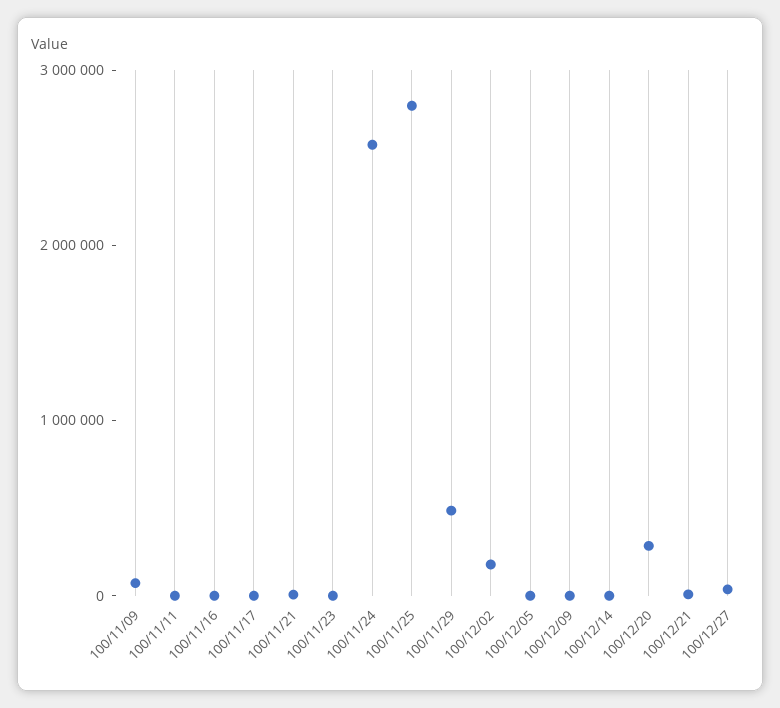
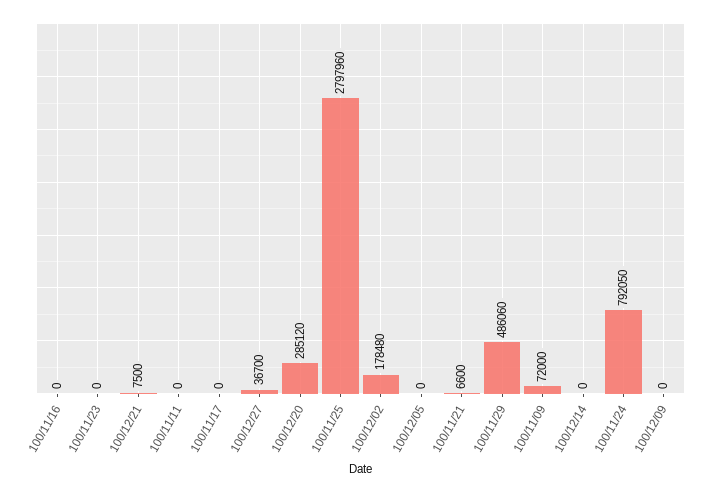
  {
    "100/11/09": 72000,
    "100/11/11": 0,
    "100/11/16": 0,
    "100/11/17": 0,
    "100/11/21": 6600,
    "100/11/23": 0,
-   "100/11/24": 2600000,
+   "100/11/24": 792050,
    "100/11/25": 2797960,
    "100/11/29": 486060,
    "100/12/02": 178480,
    "100/12/05": 0,
    "100/12/09": 0,
    "100/12/14": 0,
    "100/12/20": 285120,
    "100/12/21": 7500,
    "100/12/27": 36700
  }

